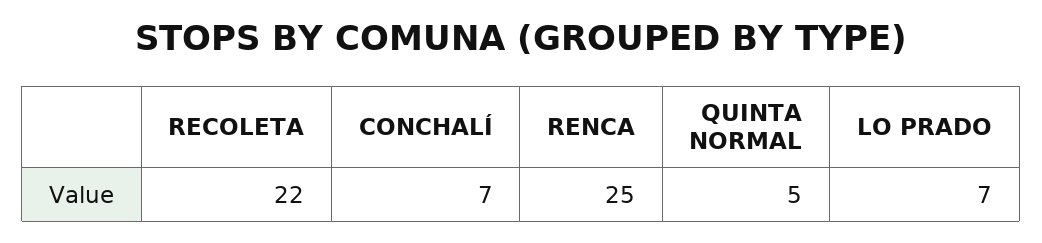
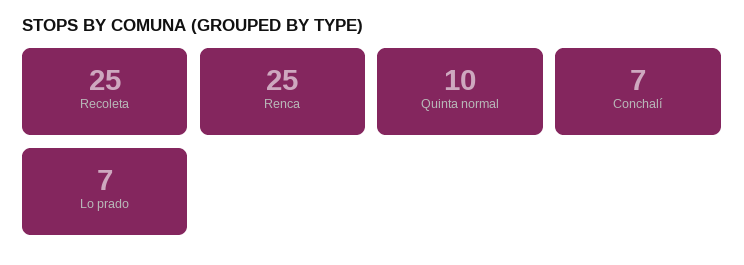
  {
-   "RECOLETA": 22,
+   "RECOLETA": 25,
    "CONCHALÍ": 7,
    "RENCA": 25,
-   "QUINTA NORMAL": 5,
+   "QUINTA NORMAL": 10,
    "LO PRADO": 7
  }

